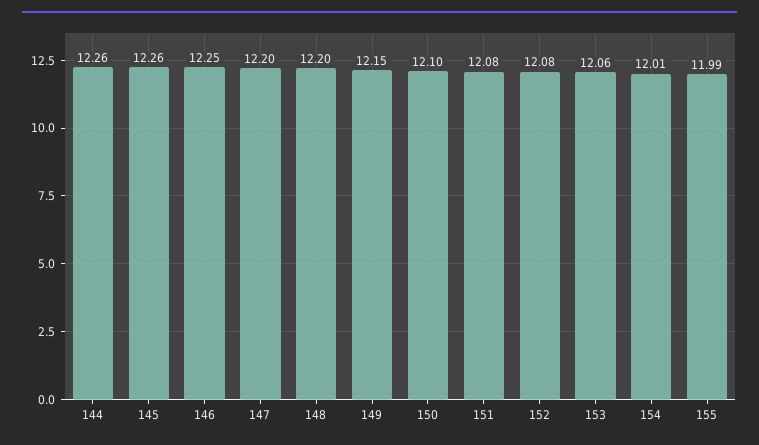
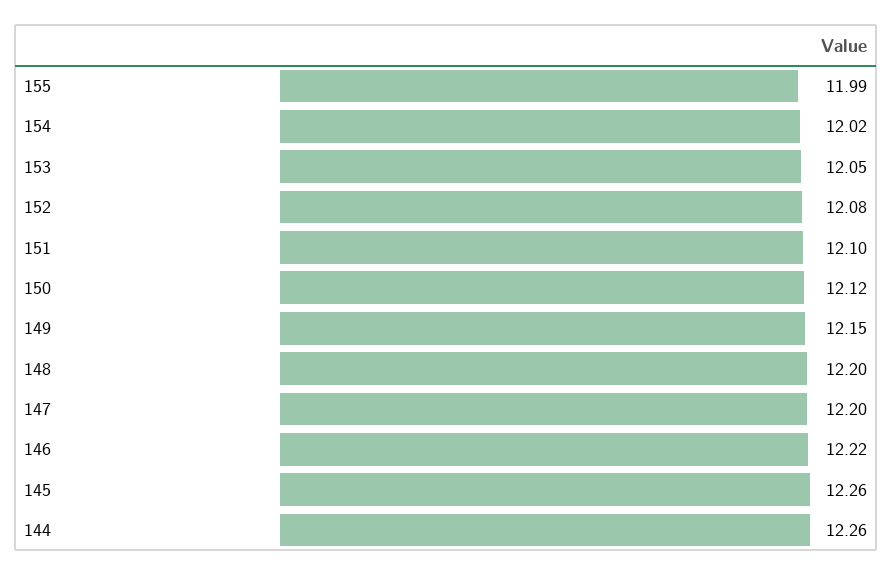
  {
    "144": 12.26,
    "145": 12.26,
-   "146": 12.25,
+   "146": 12.22,
    "147": 12.2,
    "148": 12.2,
    "149": 12.15,
-   "150": 12.1,
+   "150": 12.12,
-   "151": 12.08,
+   "151": 12.1,
    "152": 12.08,
-   "153": 12.06,
+   "153": 12.05,
-   "154": 12.01,
+   "154": 12.02,
    "155": 11.99
  }

